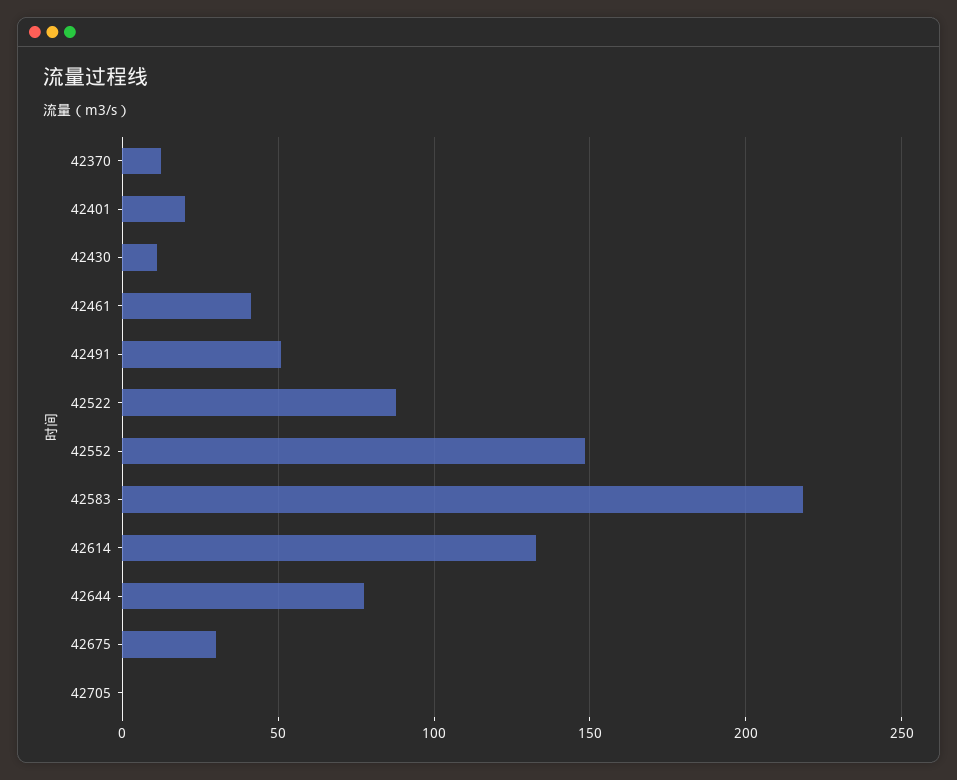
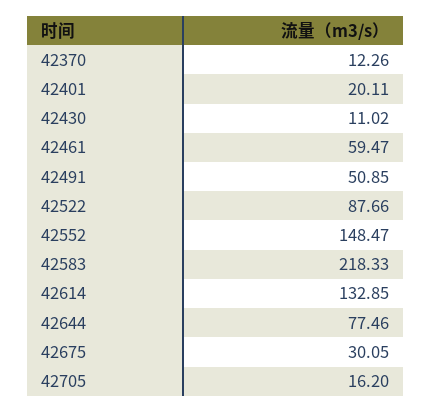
  {
    "42370": 12.26,
    "42401": 20.11,
    "42430": 11.02,
-   "42461": 40,
+   "42461": 59.47,
    "42491": 50.85,
    "42522": 87.66,
    "42552": 148.47,
    "42583": 218.33,
    "42614": 132.85,
    "42644": 77.46,
    "42675": 30.05,
-   "42705": 0
+   "42705": 16.2
  }

